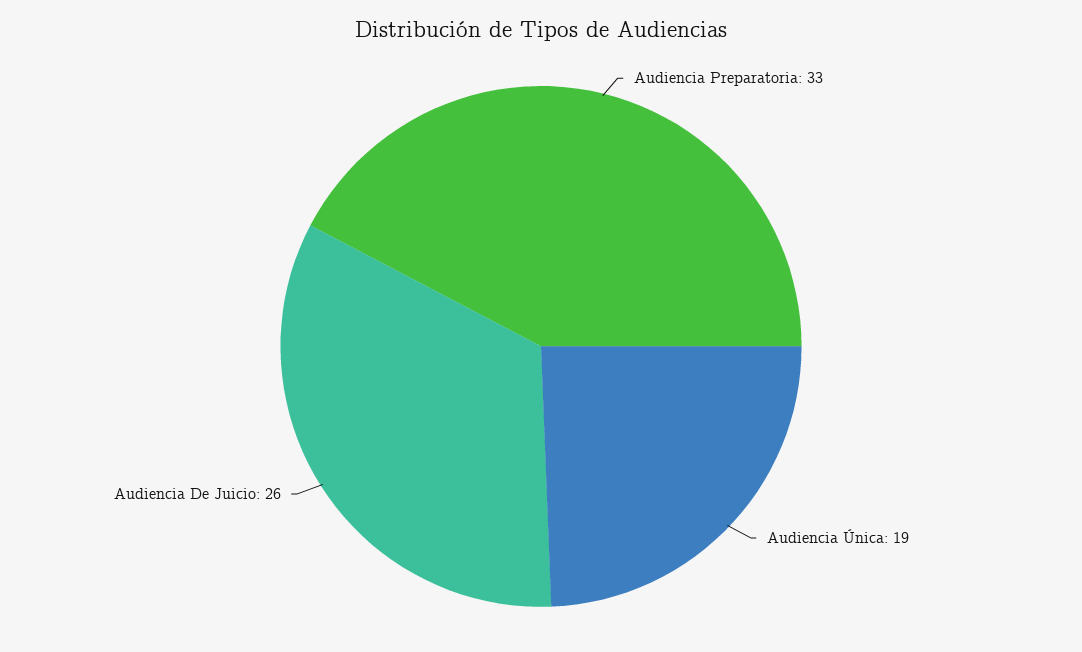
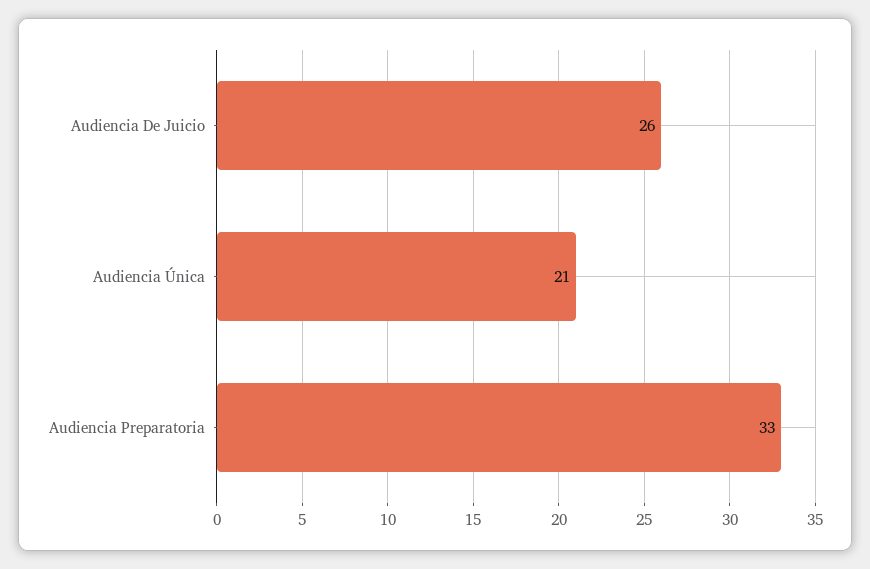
  {
    "Audiencia Preparatoria": 33,
-   "Audiencia Única": 19,
+   "Audiencia Única": 21,
    "Audiencia De Juicio": 26
  }

